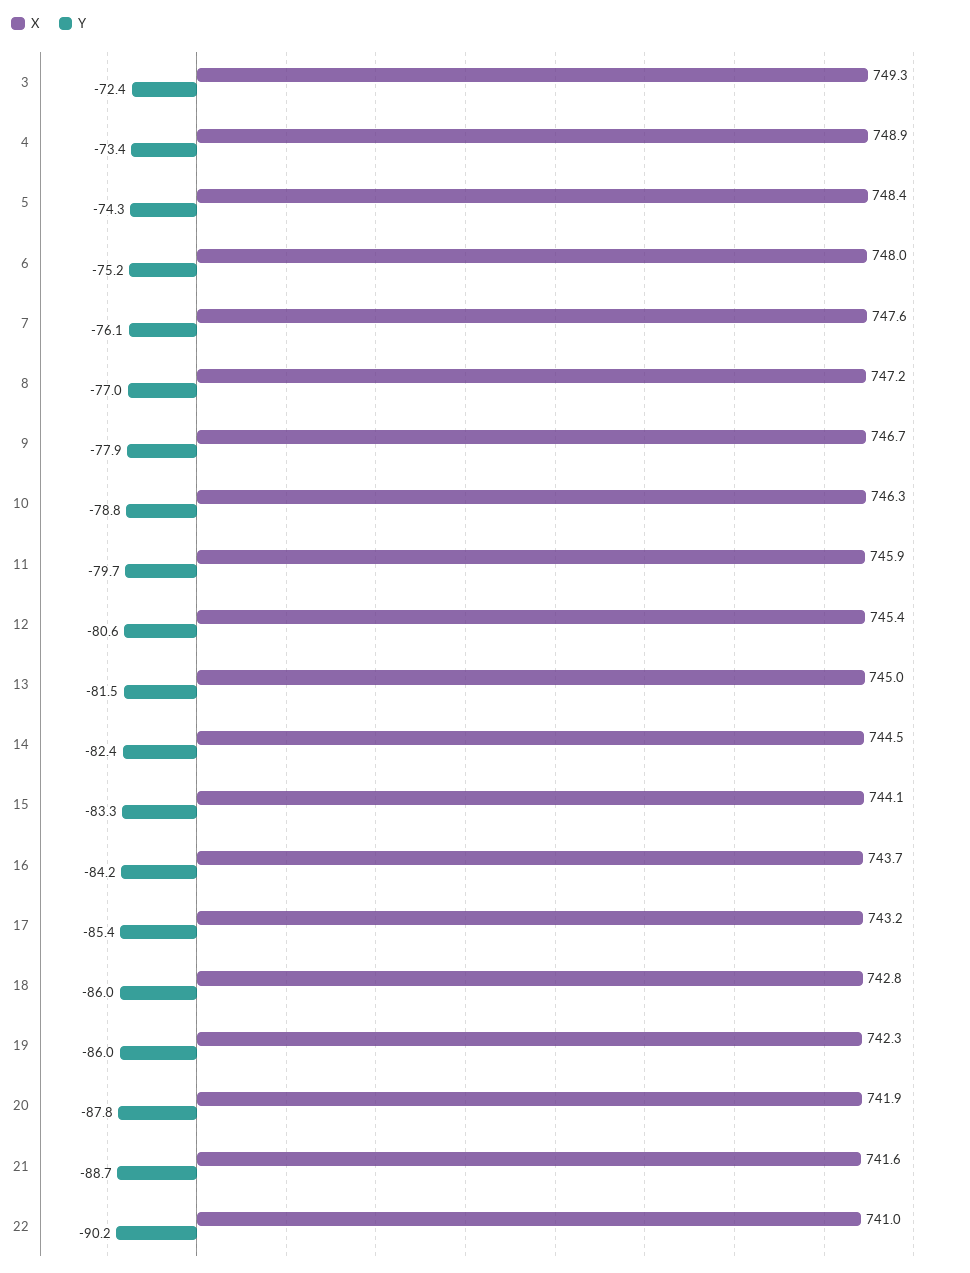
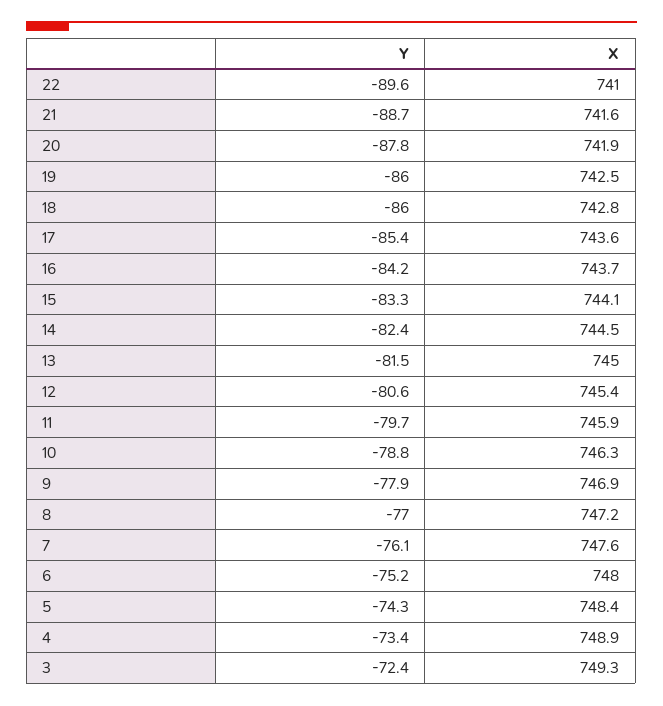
  {
    "X": {
      "3": 749.3,
      "4": 748.9,
      "5": 748.4,
      "6": 748,
      "7": 747.6,
      "8": 747.2,
-     "9": 746.7,
+     "9": 746.9,
      "10": 746.3,
      "11": 745.9,
      "12": 745.4,
      "13": 745,
      "14": 744.5,
      "15": 744.1,
      "16": 743.7,
-     "17": 743.2,
+     "17": 743.6,
      "18": 742.8,
-     "19": 742.3,
+     "19": 742.5,
      "20": 741.9,
      "21": 741.6,
      "22": 741
    },
    "Y": {
      "3": -72.4,
      "4": -73.4,
      "5": -74.3,
      "6": -75.2,
      "7": -76.1,
      "8": -77,
      "9": -77.9,
      "10": -78.8,
      "11": -79.7,
      "12": -80.6,
      "13": -81.5,
      "14": -82.4,
      "15": -83.3,
      "16": -84.2,
      "17": -85.4,
      "18": -86,
      "19": -86,
      "20": -87.8,
      "21": -88.7,
-     "22": -90.2
+     "22": -89.6
    }
  }

